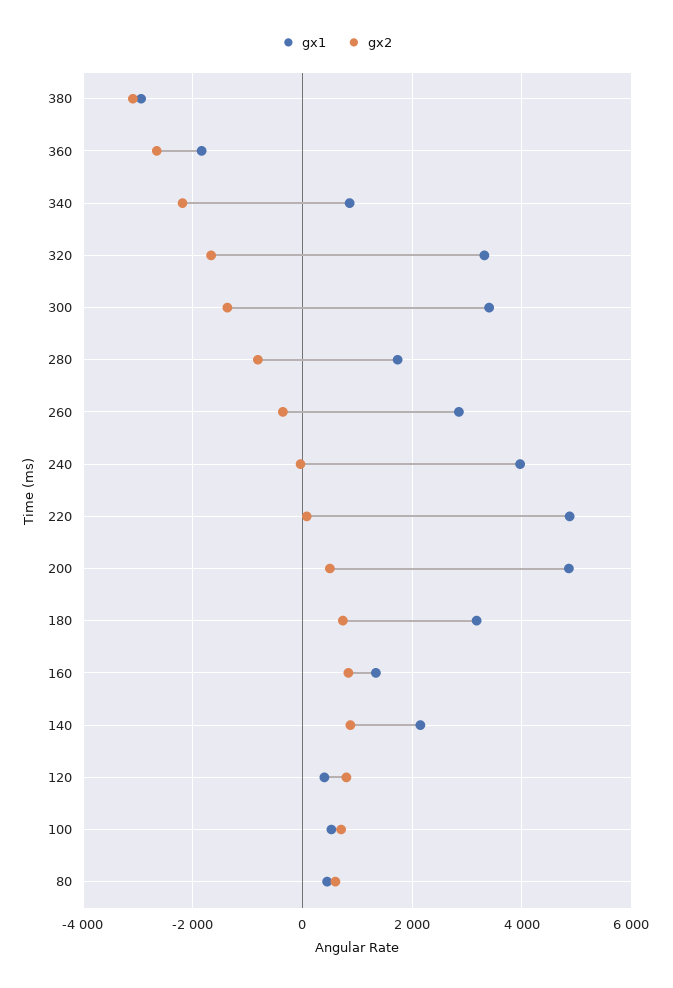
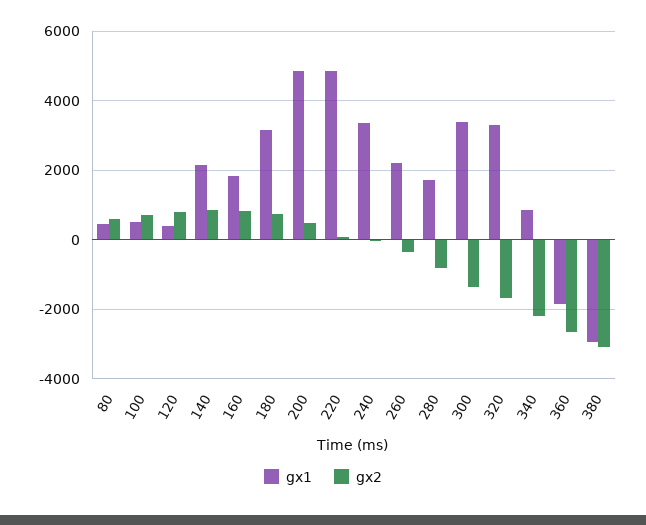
  {
    "gx1": {
      "380": -3000,
      "360": -1800,
      "340": 800,
      "320": 3400,
      "300": 3400,
      "280": 1800,
-     "260": 2800,
+     "260": 2200,
-     "240": 4000,
+     "240": 3400,
      "220": 4800,
      "200": 4800,
      "180": 3200,
-     "160": 1400,
+     "160": 1800,
      "140": 2200,
      "120": 400,
      "100": 600,
      "80": 400
    },
    "gx2": {
      "380": -3000,
      "360": -2600,
      "340": -2200,
      "320": -1600,
      "300": -1400,
      "280": -800,
      "260": -400,
      "240": 0,
      "220": 0,
      "200": 600,
      "180": 800,
      "160": 800,
      "140": 800,
      "120": 800,
      "100": 800,
      "80": 600
    }
  }

